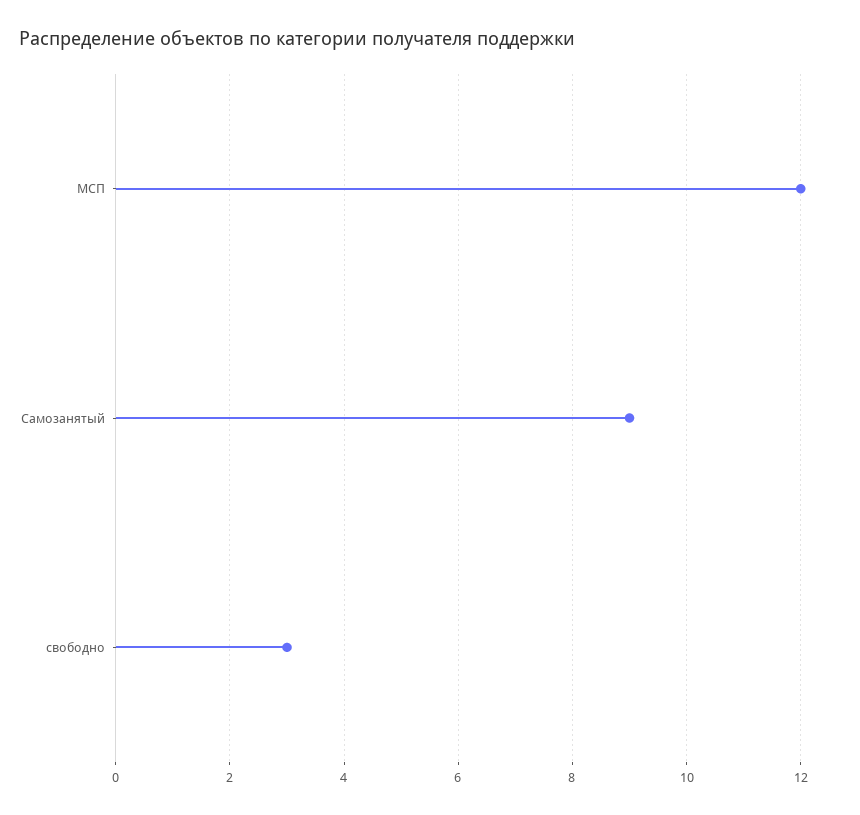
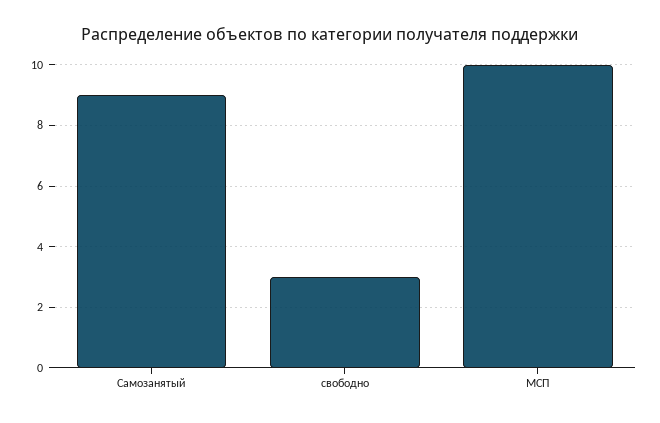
  {
-   "МСП": 12,
+   "МСП": 10,
    "Самозанятый": 9,
    "свободно": 3
  }

